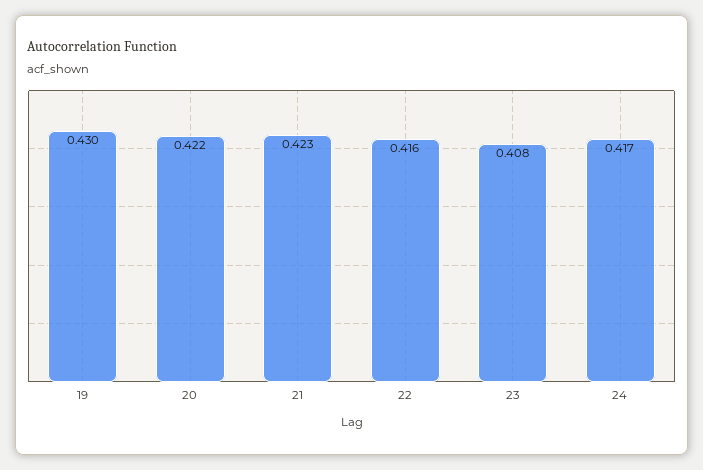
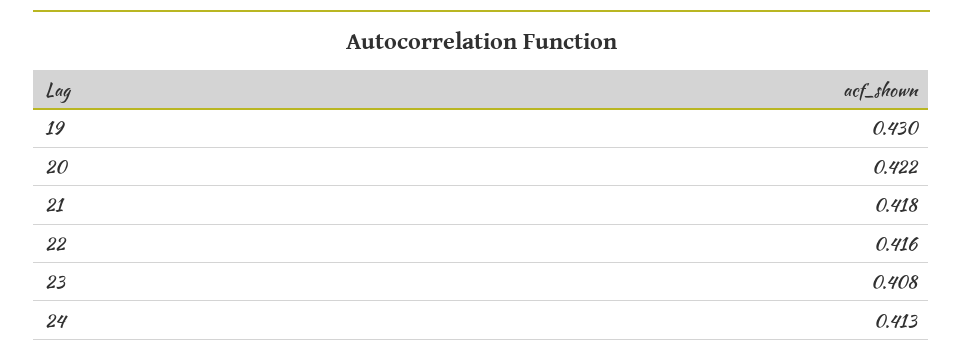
  {
    "19": 0.43,
    "20": 0.422,
-   "21": 0.423,
+   "21": 0.418,
    "22": 0.416,
    "23": 0.408,
-   "24": 0.417
+   "24": 0.413
  }

